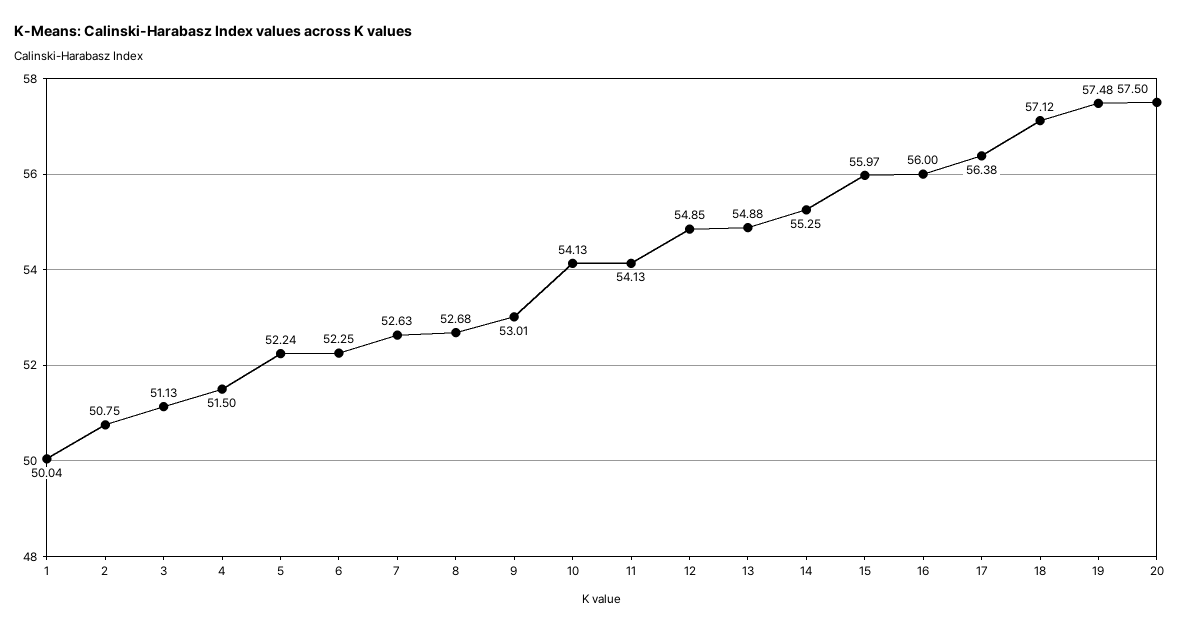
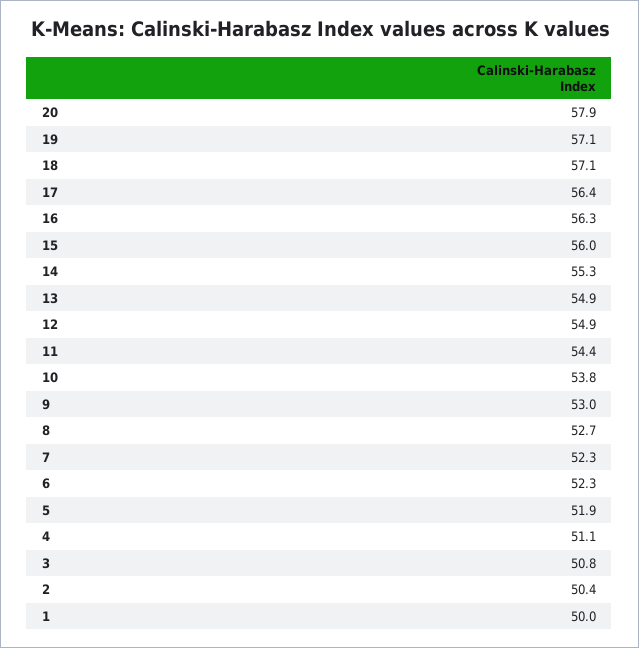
  {
    "1": 50.04,
-   "2": 50.75,
+   "2": 50.4,
-   "3": 51.13,
+   "3": 50.8,
-   "4": 51.5,
+   "4": 51.1,
-   "5": 52.24,
+   "5": 51.9,
    "6": 52.25,
-   "7": 52.63,
+   "7": 52.3,
    "8": 52.68,
    "9": 53.01,
-   "10": 54.13,
+   "10": 53.8,
-   "11": 54.13,
+   "11": 54.4,
    "12": 54.85,
    "13": 54.88,
    "14": 55.25,
    "15": 55.97,
-   "16": 56,
+   "16": 56.3,
    "17": 56.38,
    "18": 57.12,
-   "19": 57.48,
+   "19": 57.1,
-   "20": 57.5
+   "20": 57.9
  }

